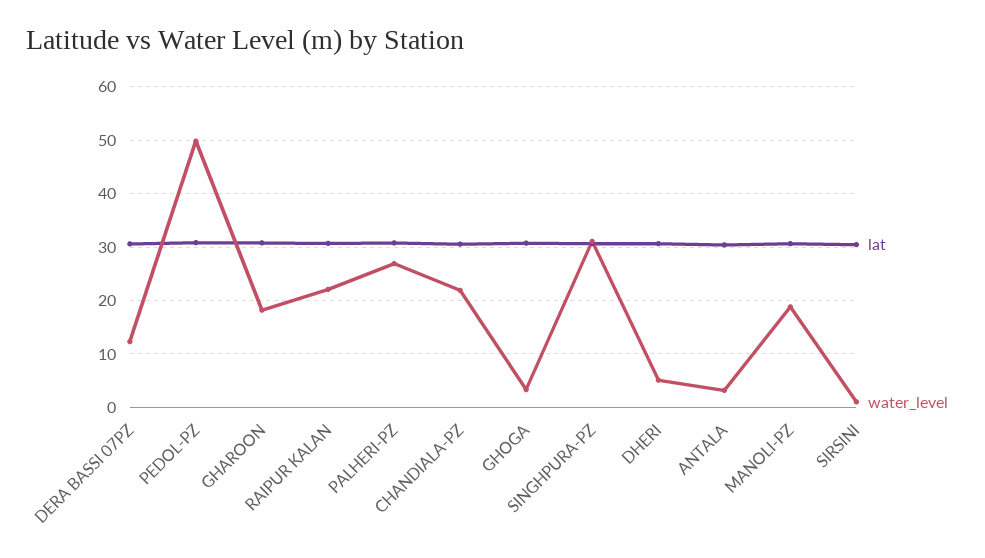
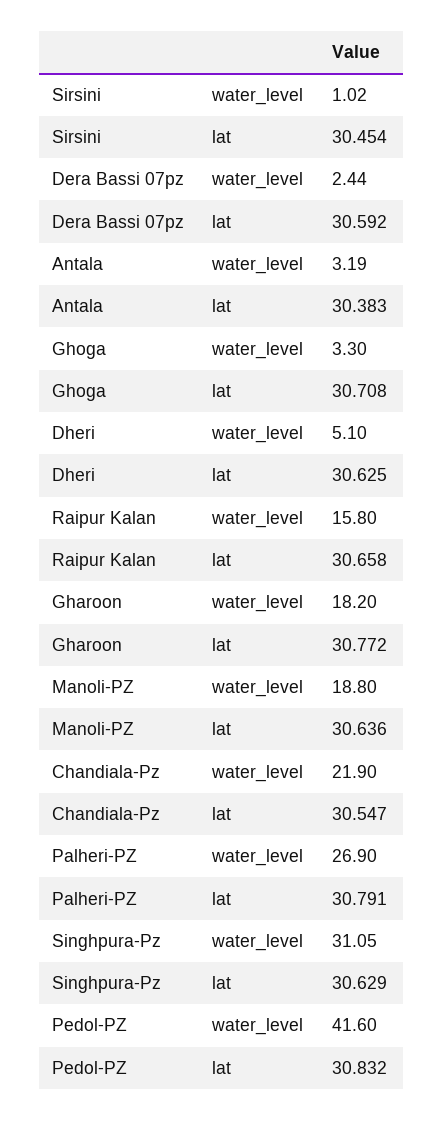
  {
    "lat": {
      "DERA BASSI 07PZ": 30.592,
      "PEDOL-PZ": 30.832,
      "GHAROON": 30.772,
      "RAIPUR KALAN": 30.658,
      "PALHERI-PZ": 30.791,
      "CHANDIALA-PZ": 30.547,
      "GHOGA": 30.708,
      "SINGHPURA-PZ": 30.629,
      "DHERI": 30.625,
      "ANTALA": 30.383,
      "MANOLI-PZ": 30.636,
      "SIRSINI": 30.454
    },
    "water_level": {
-     "DERA BASSI 07PZ": 12,
+     "DERA BASSI 07PZ": 2.44,
-     "PEDOL-PZ": 50,
+     "PEDOL-PZ": 41.6,
      "GHAROON": 18.2,
-     "RAIPUR KALAN": 22,
+     "RAIPUR KALAN": 15.8,
      "PALHERI-PZ": 26.9,
      "CHANDIALA-PZ": 21.9,
      "GHOGA": 3.3,
      "SINGHPURA-PZ": 31.05,
      "DHERI": 5.1,
      "ANTALA": 3.19,
      "MANOLI-PZ": 18.8,
      "SIRSINI": 1.02
    }
  }

